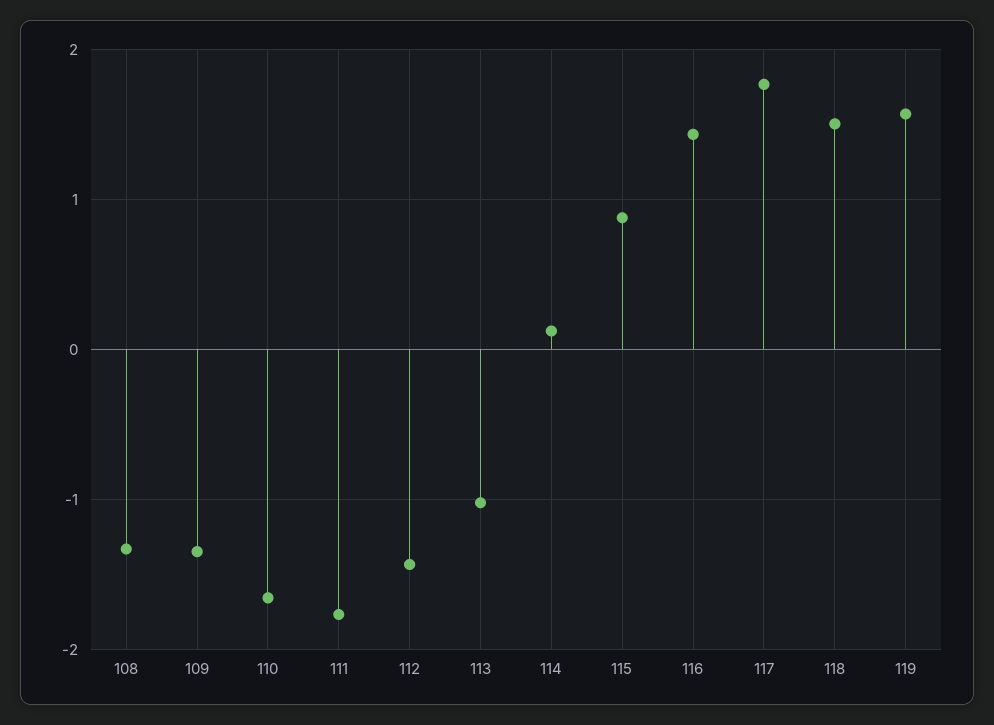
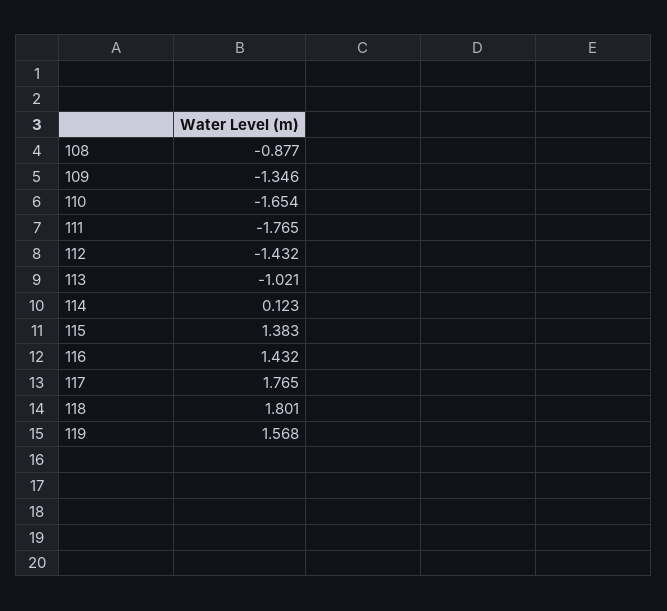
  {
-   "108": -1.3,
+   "108": -0.877,
    "109": -1.346,
    "110": -1.654,
    "111": -1.765,
    "112": -1.432,
    "113": -1.021,
    "114": 0.123,
-   "115": 0.9,
+   "115": 1.383,
    "116": 1.432,
    "117": 1.765,
-   "118": 1.5,
+   "118": 1.801,
    "119": 1.568
  }

